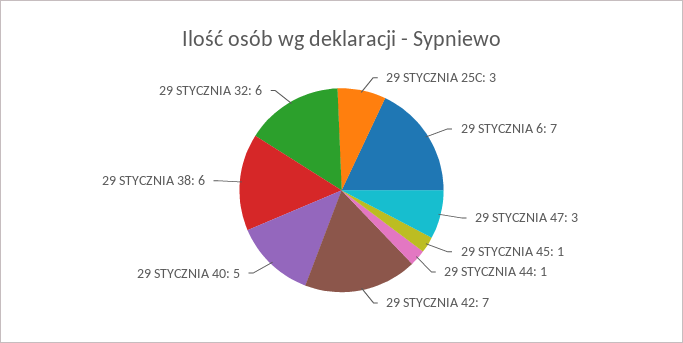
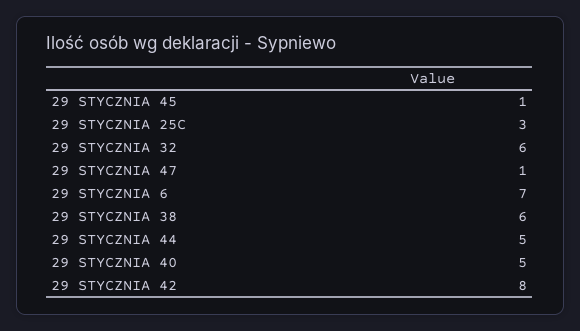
  {
    "29 STYCZNIA 25C": 3,
    "29 STYCZNIA 6": 7,
-   "29 STYCZNIA 47": 3,
+   "29 STYCZNIA 47": 1,
    "29 STYCZNIA 45": 1,
-   "29 STYCZNIA 44": 1,
+   "29 STYCZNIA 44": 5,
-   "29 STYCZNIA 42": 7,
+   "29 STYCZNIA 42": 8,
    "29 STYCZNIA 40": 5,
    "29 STYCZNIA 38": 6,
    "29 STYCZNIA 32": 6
  }

